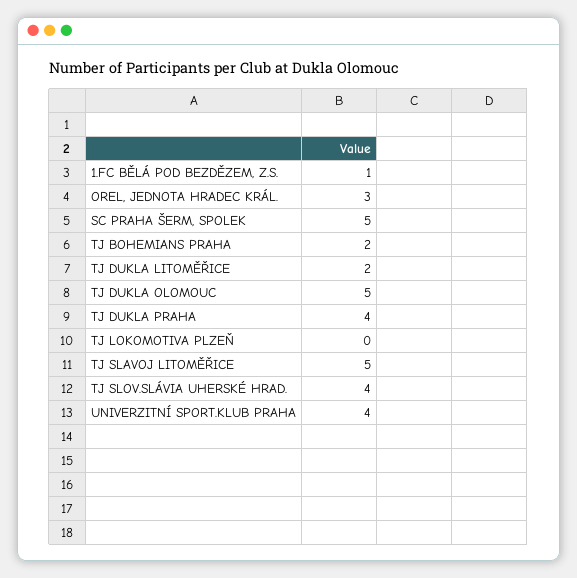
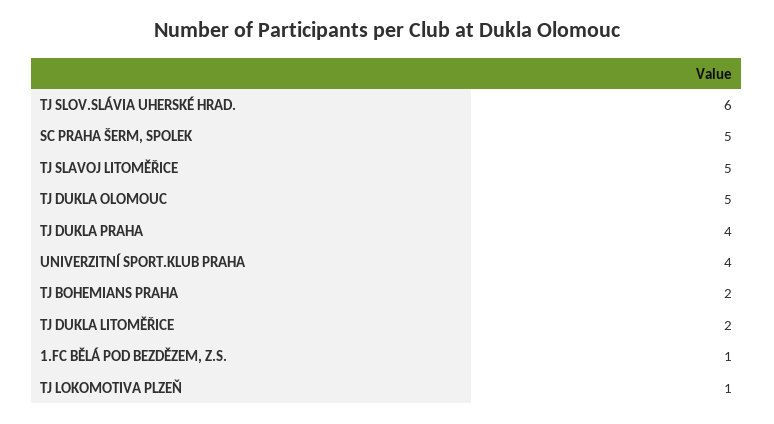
  {
    "1.FC BĚLÁ POD BEZDĚZEM, Z.S.": 1,
-   "OREL, JEDNOTA HRADEC KRÁL.": 3,
    "SC PRAHA ŠERM, SPOLEK": 5,
    "TJ BOHEMIANS PRAHA": 2,
    "TJ DUKLA LITOMĚŘICE": 2,
    "TJ DUKLA OLOMOUC": 5,
    "TJ DUKLA PRAHA": 4,
-   "TJ LOKOMOTIVA PLZEŇ": 0,
+   "TJ LOKOMOTIVA PLZEŇ": 1,
    "TJ SLAVOJ LITOMĚŘICE": 5,
-   "TJ SLOV.SLÁVIA UHERSKÉ HRAD.": 4,
+   "TJ SLOV.SLÁVIA UHERSKÉ HRAD.": 6,
    "UNIVERZITNÍ SPORT.KLUB PRAHA": 4
  }

